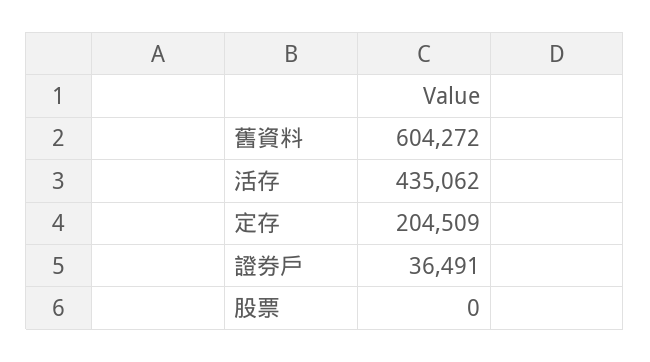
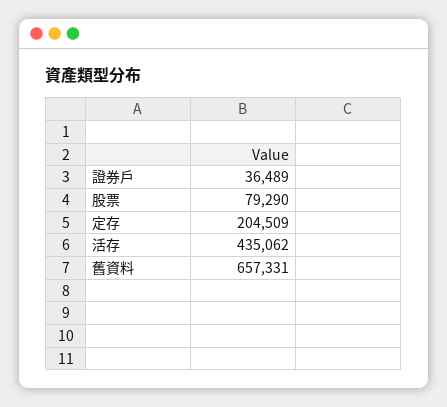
  {
-   "舊資料": 604272,
+   "舊資料": 657331,
    "活存": 435062,
    "定存": 204509,
-   "證券戶": 36491,
+   "證券戶": 36489,
-   "股票": 0
+   "股票": 79290
  }

